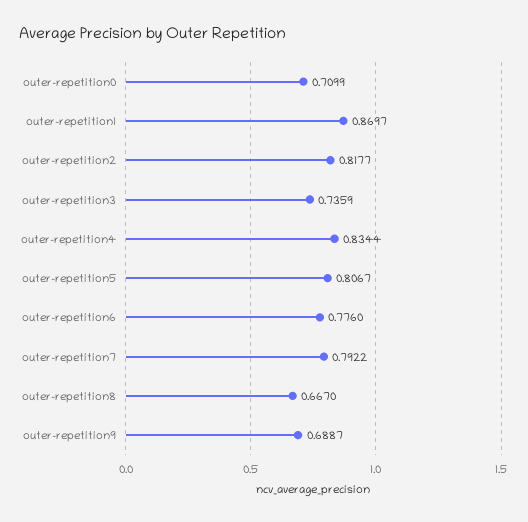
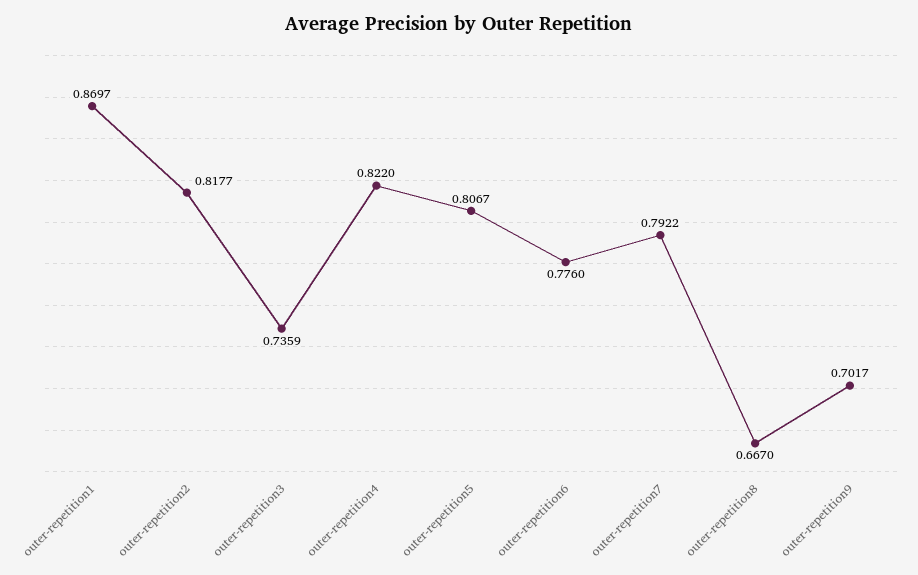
  {
-   "outer-repetition0": 0.7099,
    "outer-repetition1": 0.8697,
    "outer-repetition2": 0.8177,
    "outer-repetition3": 0.7359,
-   "outer-repetition4": 0.8344,
+   "outer-repetition4": 0.822,
    "outer-repetition5": 0.8067,
    "outer-repetition6": 0.776,
    "outer-repetition7": 0.7922,
    "outer-repetition8": 0.667,
-   "outer-repetition9": 0.6887
+   "outer-repetition9": 0.7017
  }

